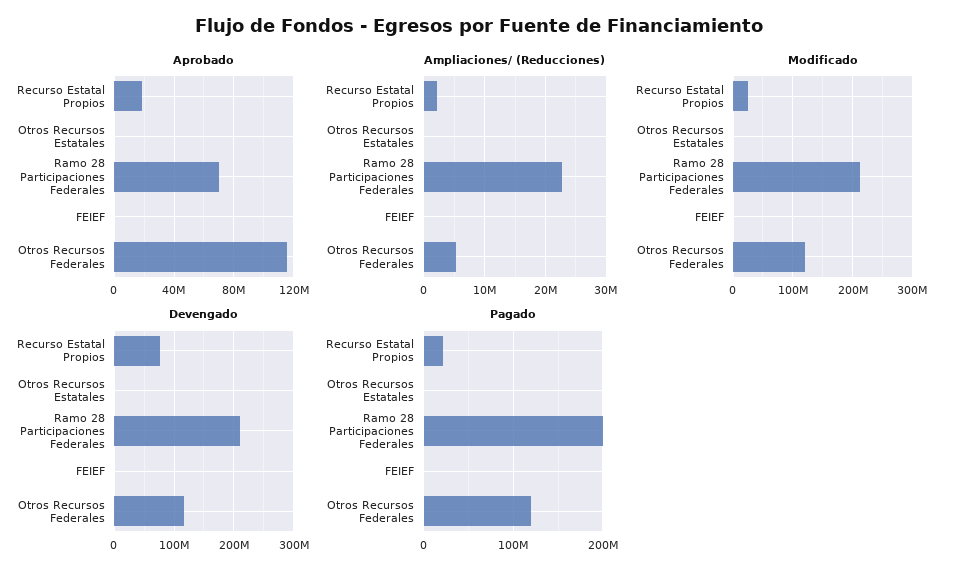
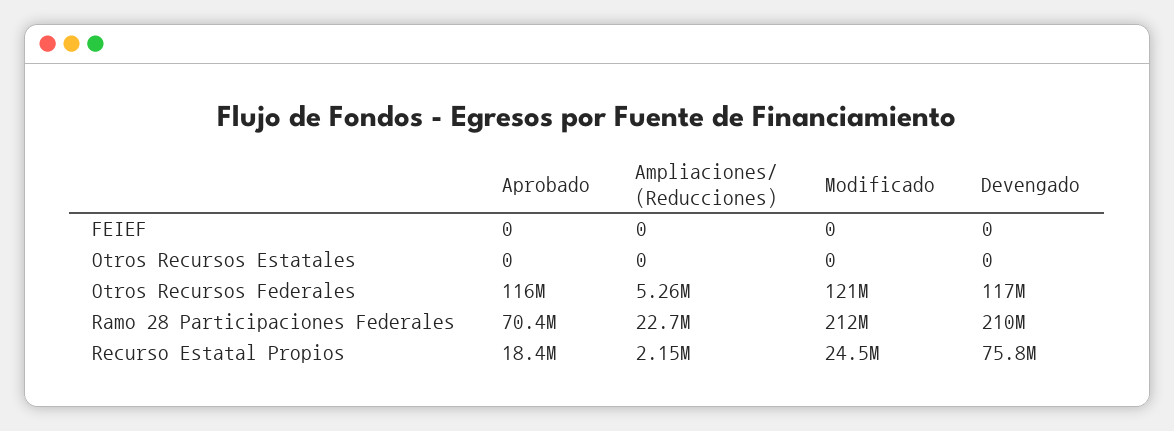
  {
    "Aprobado": {
      "Recurso Estatal Propios": 18400000,
      "Otros Recursos Estatales": 0,
      "Ramo 28 Participaciones Federales": 70400000,
      "FEIEF": 0,
      "Otros Recursos Federales": 116000000
    },
    "Ampliaciones/ (Reducciones)": {
      "Recurso Estatal Propios": 2150000,
      "Otros Recursos Estatales": 0,
      "Ramo 28 Participaciones Federales": 22700000,
      "FEIEF": 0,
      "Otros Recursos Federales": 5260000
    },
    "Modificado": {
      "Recurso Estatal Propios": 24500000,
      "Otros Recursos Estatales": 0,
      "Ramo 28 Participaciones Federales": 212000000,
      "FEIEF": 0,
      "Otros Recursos Federales": 121000000
    },
    "Devengado": {
      "Recurso Estatal Propios": 75800000,
      "Otros Recursos Estatales": 0,
      "Ramo 28 Participaciones Federales": 210000000,
      "FEIEF": 0,
      "Otros Recursos Federales": 117000000
-   },
+   }
-   "Pagado": {
-     "Recurso Estatal Propios": 20000000,
-     "Otros Recursos Estatales": 0,
-     "Ramo 28 Participaciones Federales": 200000000,
-     "FEIEF": 0,
-     "Otros Recursos Federales": 120000000
-   }
  }

